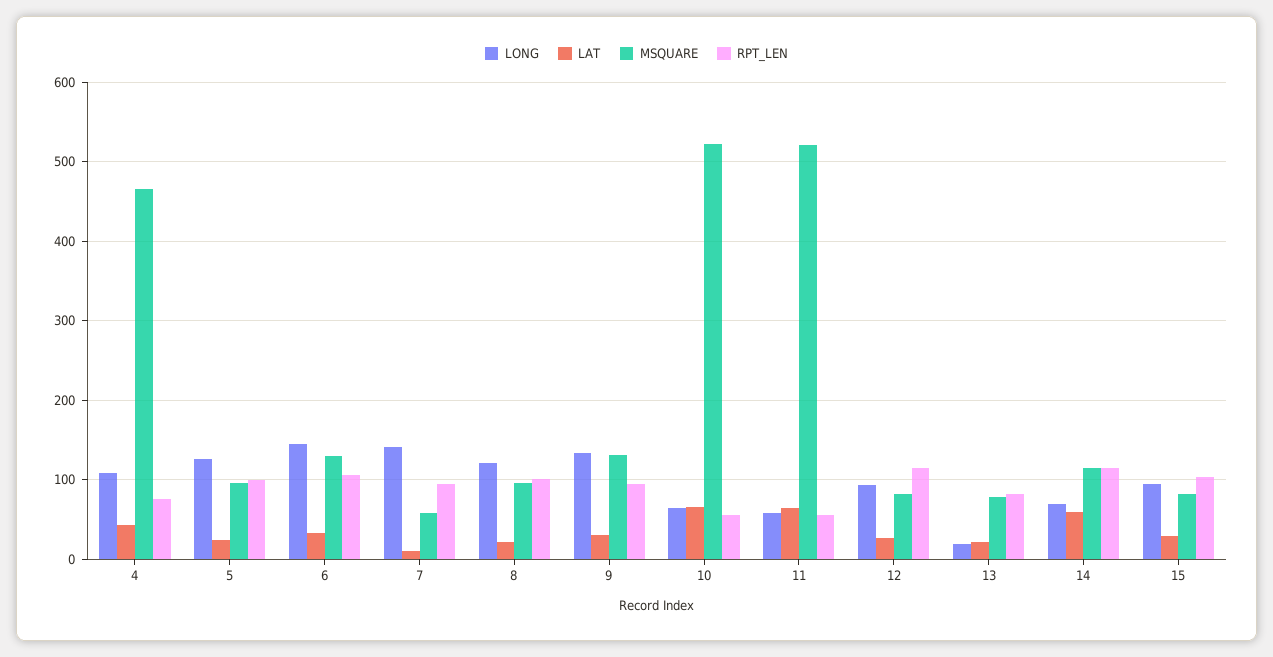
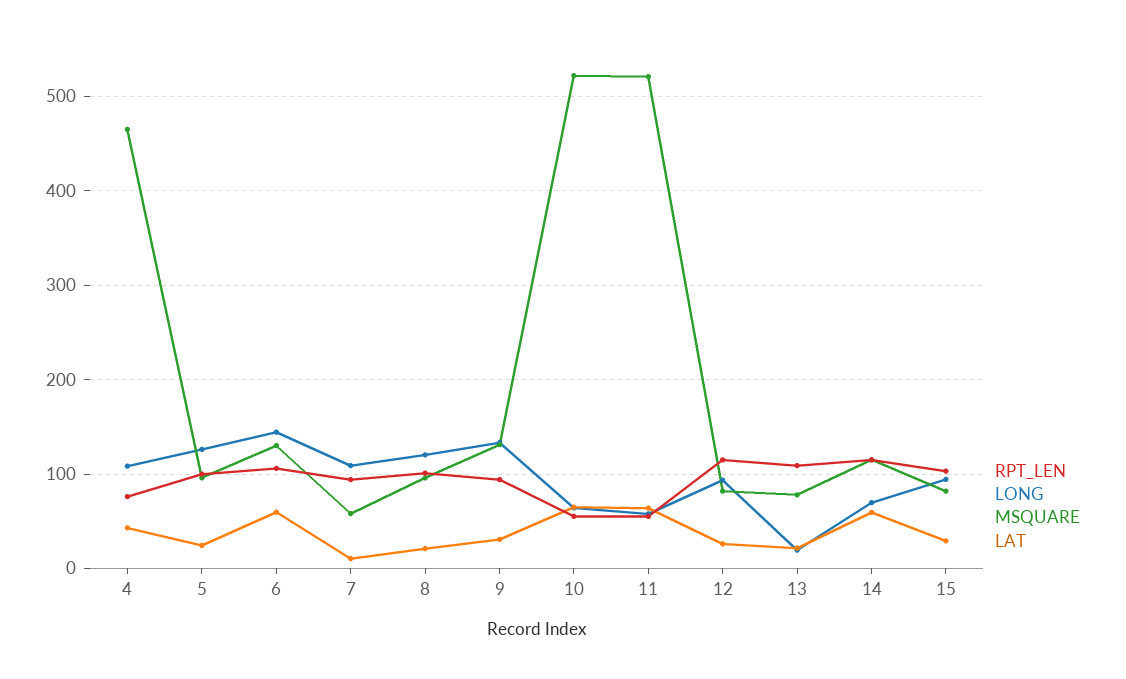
  {
    "LONG": {
      "4": 110,
      "5": 130,
      "6": 140,
-     "7": 140,
+     "7": 110,
      "8": 120,
      "9": 130,
      "10": 60,
      "11": 60,
      "12": 90,
      "13": 20,
      "14": 70,
      "15": 90
    },
    "LAT": {
      "4": 40,
      "5": 20,
-     "6": 30,
+     "6": 60,
      "7": 10,
      "8": 20,
      "9": 30,
      "10": 60,
      "11": 60,
      "12": 30,
      "13": 20,
      "14": 60,
      "15": 30
    },
    "MSQUARE": {
      "4": 470,
      "5": 100,
      "6": 130,
      "7": 60,
      "8": 100,
      "9": 130,
      "10": 520,
      "11": 520,
      "12": 80,
      "13": 80,
      "14": 120,
      "15": 80
    },
    "RPT_LEN": {
      "4": 80,
      "5": 100,
      "6": 110,
      "7": 90,
      "8": 100,
      "9": 90,
      "10": 60,
      "11": 60,
      "12": 120,
-     "13": 80,
+     "13": 110,
      "14": 120,
      "15": 100
    }
  }

